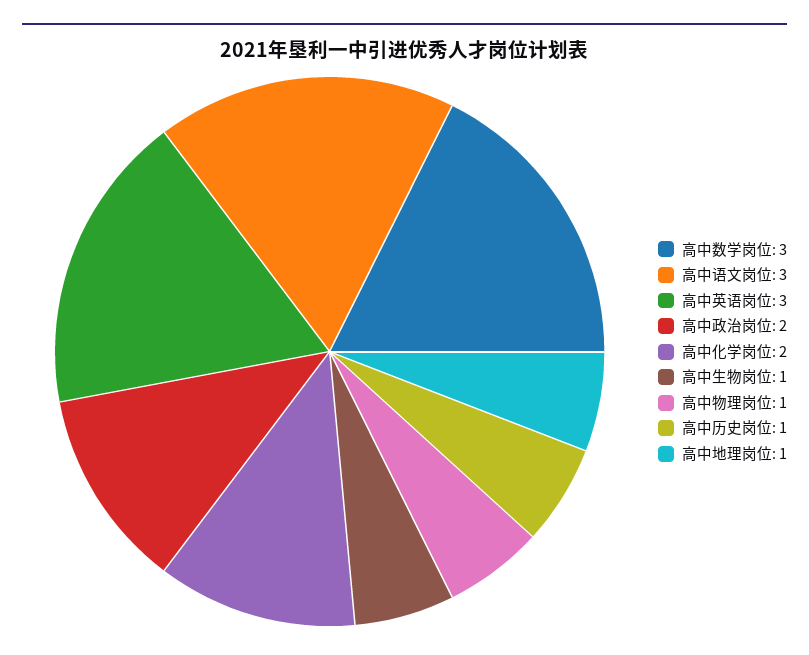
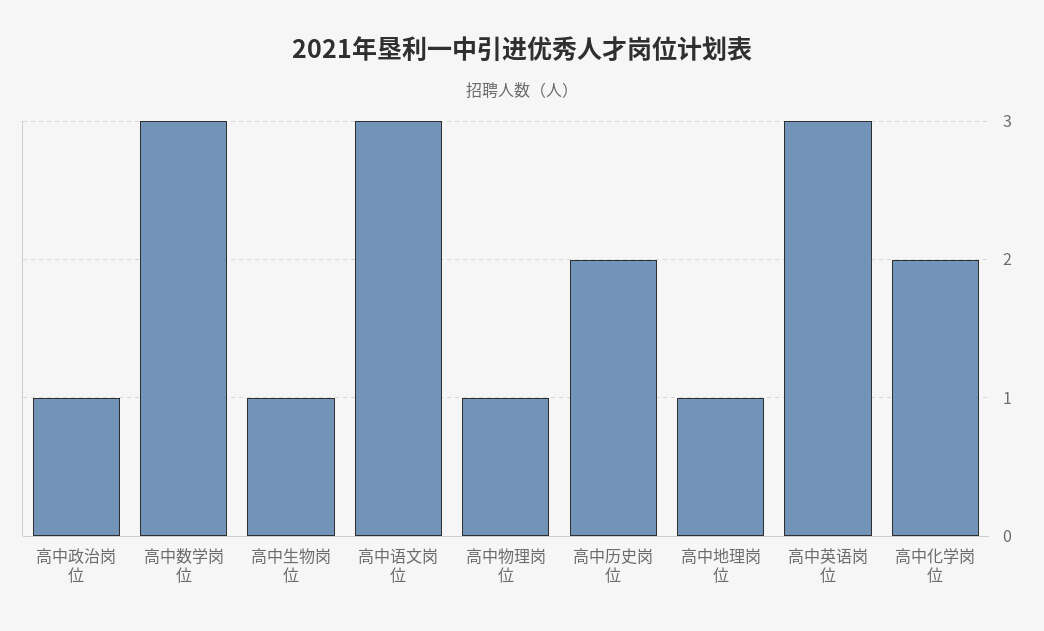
  {
    "高中数学岗位": 3,
    "高中语文岗位": 3,
    "高中英语岗位": 3,
-   "高中政治岗位": 2,
+   "高中政治岗位": 1,
    "高中化学岗位": 2,
    "高中生物岗位": 1,
    "高中物理岗位": 1,
-   "高中历史岗位": 1,
+   "高中历史岗位": 2,
    "高中地理岗位": 1
  }

